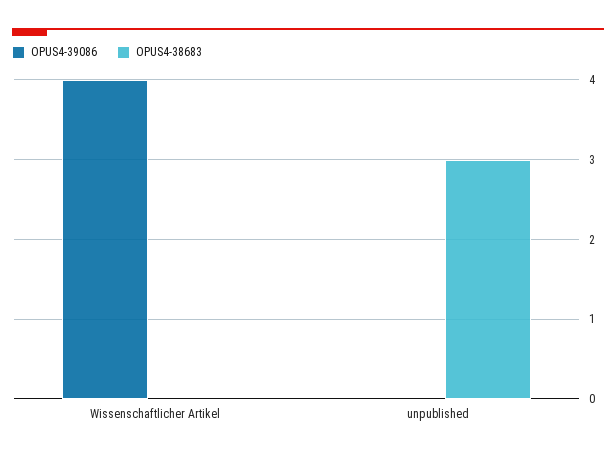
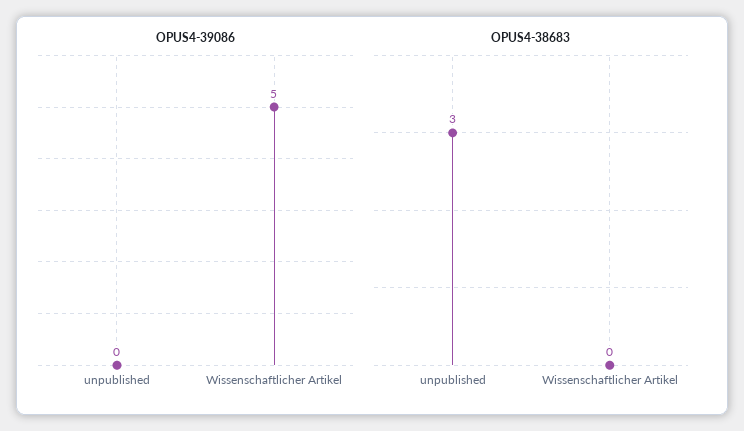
  {
    "OPUS4-39086": {
-     "Wissenschaftlicher Artikel": 4,
+     "Wissenschaftlicher Artikel": 5,
      "unpublished": 0
    },
    "OPUS4-38683": {
      "Wissenschaftlicher Artikel": 0,
      "unpublished": 3
    }
  }

